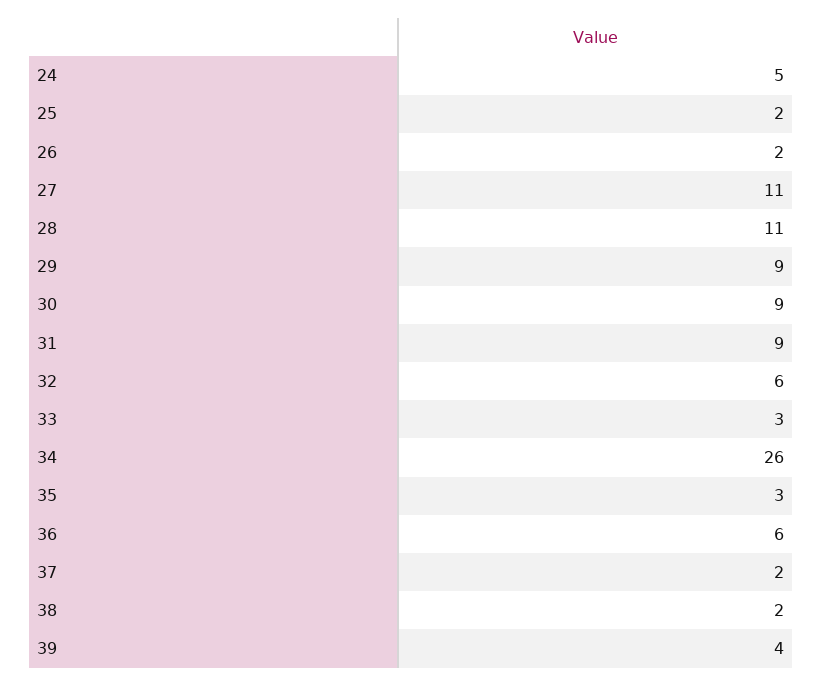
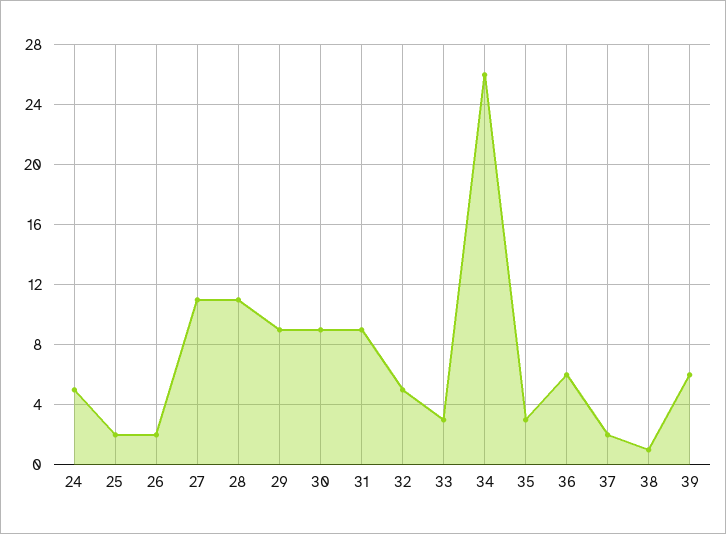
  {
    "24": 5,
    "25": 2,
    "26": 2,
    "27": 11,
    "28": 11,
    "29": 9,
    "30": 9,
    "31": 9,
-   "32": 6,
+   "32": 5,
    "33": 3,
    "34": 26,
    "35": 3,
    "36": 6,
    "37": 2,
-   "38": 2,
+   "38": 1,
-   "39": 4
+   "39": 6
  }

